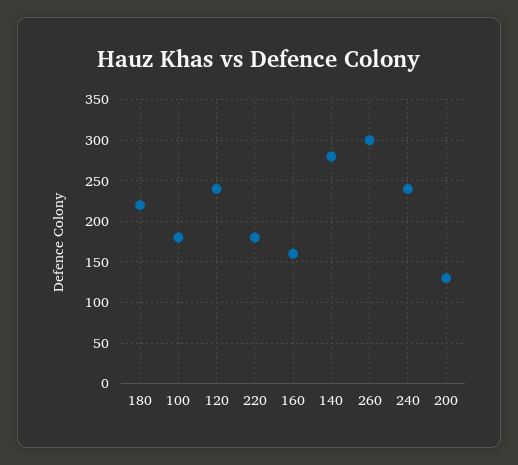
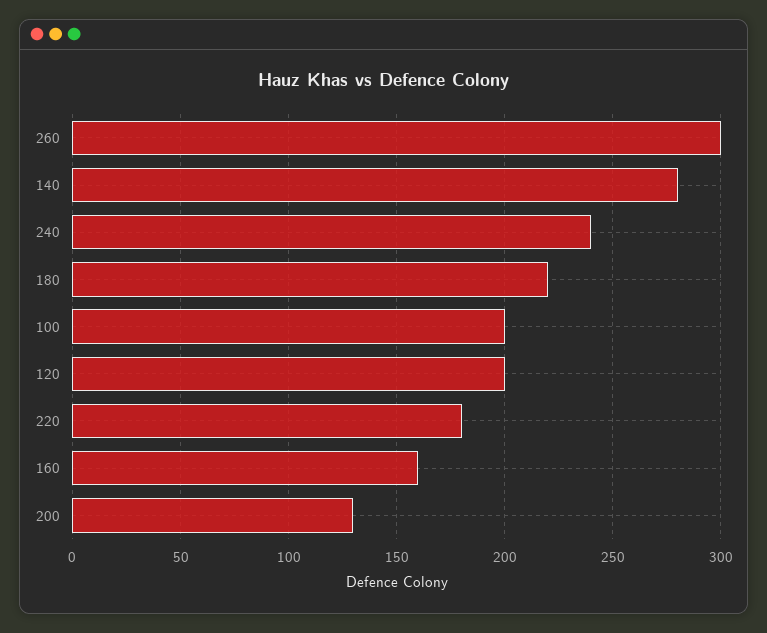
  {
    "180": 220,
-   "100": 180,
+   "100": 200,
-   "120": 240,
+   "120": 200,
    "220": 180,
    "160": 160,
    "140": 280,
    "260": 300,
    "240": 240,
    "200": 130
  }

